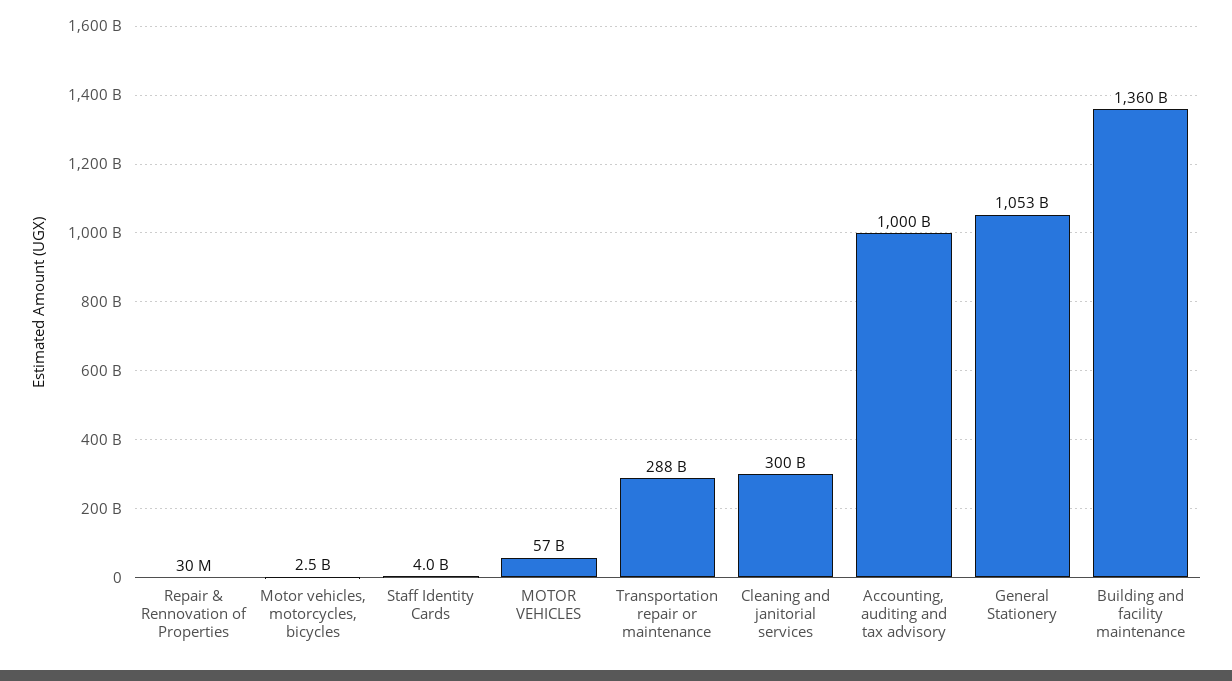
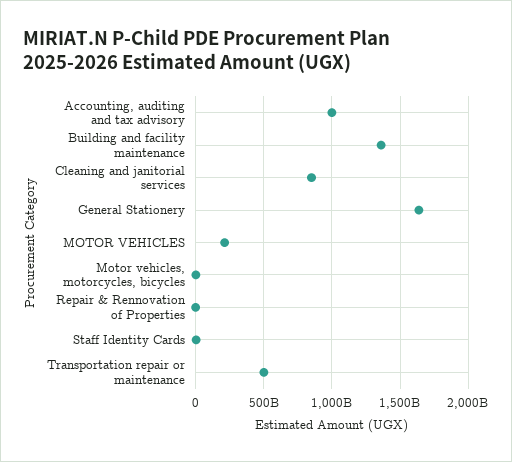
  {
    "Repair & Rennovation of Properties": 30000000,
    "Motor vehicles, motorcycles, bicycles": 2500000000,
    "Staff Identity Cards": 4000000000,
-   "MOTOR VEHICLES": 57000000000,
+   "MOTOR VEHICLES": 200000000000,
-   "Transportation repair or maintenance": 288000000000,
+   "Transportation repair or maintenance": 500000000000,
-   "Cleaning and janitorial services": 300000000000,
+   "Cleaning and janitorial services": 850000000000,
    "Accounting, auditing and tax advisory": 1000000000000,
-   "General Stationery": 1053000000000,
+   "General Stationery": 1650000000000,
    "Building and facility maintenance": 1360000000000
  }

